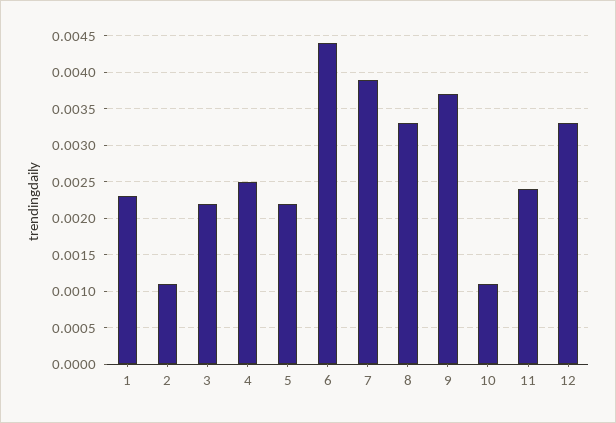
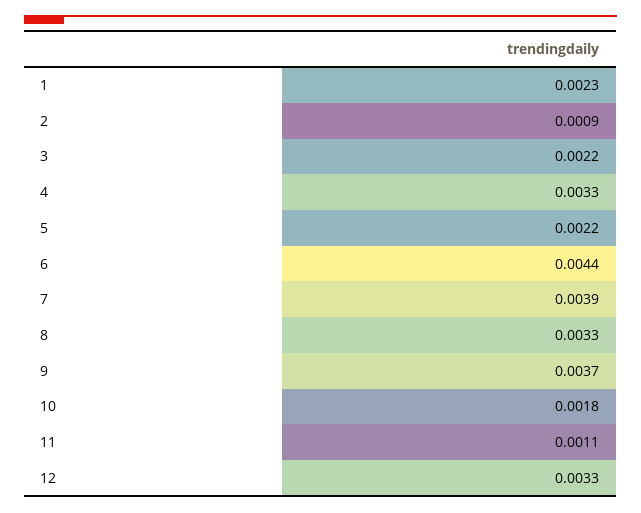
  {
    "1": 0.0023,
-   "2": 0.0011,
+   "2": 0.0009,
    "3": 0.0022,
-   "4": 0.0025,
+   "4": 0.0033,
    "5": 0.0022,
    "6": 0.0044,
    "7": 0.0039,
    "8": 0.0033,
    "9": 0.0037,
-   "10": 0.0011,
+   "10": 0.0018,
-   "11": 0.0024,
+   "11": 0.0011,
    "12": 0.0033
  }

